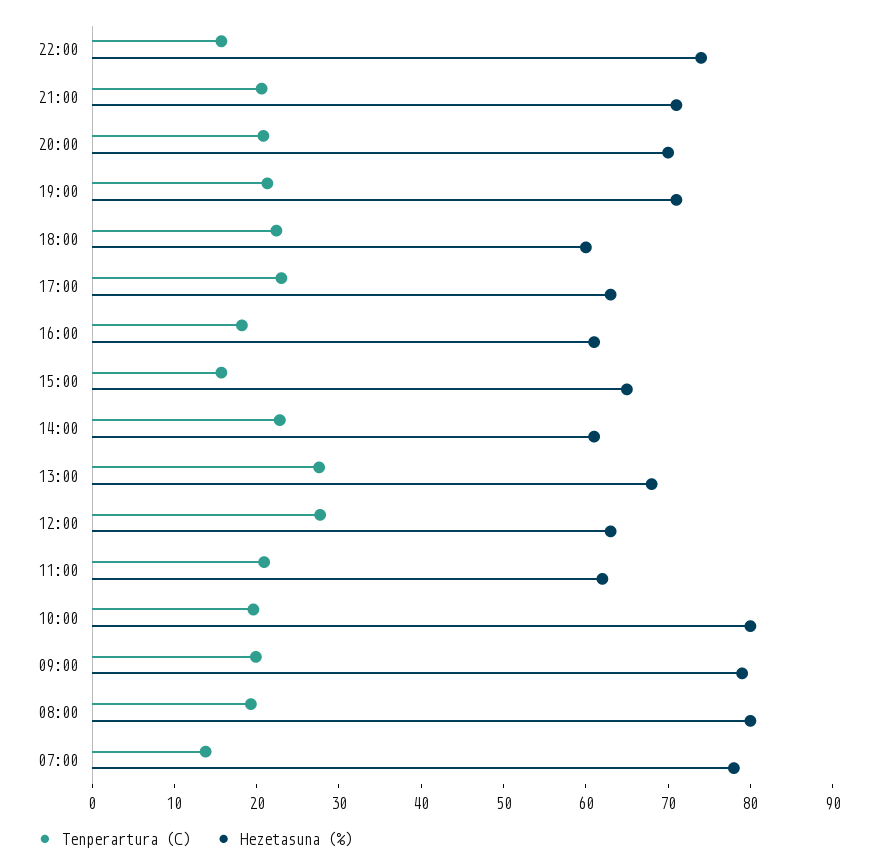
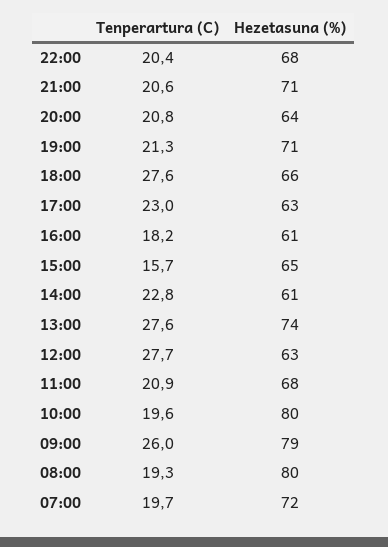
  {
    "Tenperartura (C)": {
-     "22:00": 16,
+     "22:00": 20.4,
      "21:00": 20.6,
      "20:00": 20.8,
      "19:00": 21.3,
-     "18:00": 22,
+     "18:00": 27.6,
      "17:00": 23,
      "16:00": 18.2,
      "15:00": 15.7,
      "14:00": 22.8,
      "13:00": 27.6,
      "12:00": 27.7,
      "11:00": 20.9,
      "10:00": 19.6,
-     "09:00": 20,
+     "09:00": 26,
      "08:00": 19.3,
-     "07:00": 14
+     "07:00": 19.7
    },
    "Hezetasuna (%)": {
-     "22:00": 74,
+     "22:00": 68,
      "21:00": 71,
-     "20:00": 70,
+     "20:00": 64,
      "19:00": 71,
-     "18:00": 60,
+     "18:00": 66,
      "17:00": 63,
      "16:00": 61,
      "15:00": 65,
      "14:00": 61,
-     "13:00": 68,
+     "13:00": 74,
      "12:00": 63,
-     "11:00": 62,
+     "11:00": 68,
      "10:00": 80,
      "09:00": 79,
      "08:00": 80,
-     "07:00": 78
+     "07:00": 72
    }
  }

